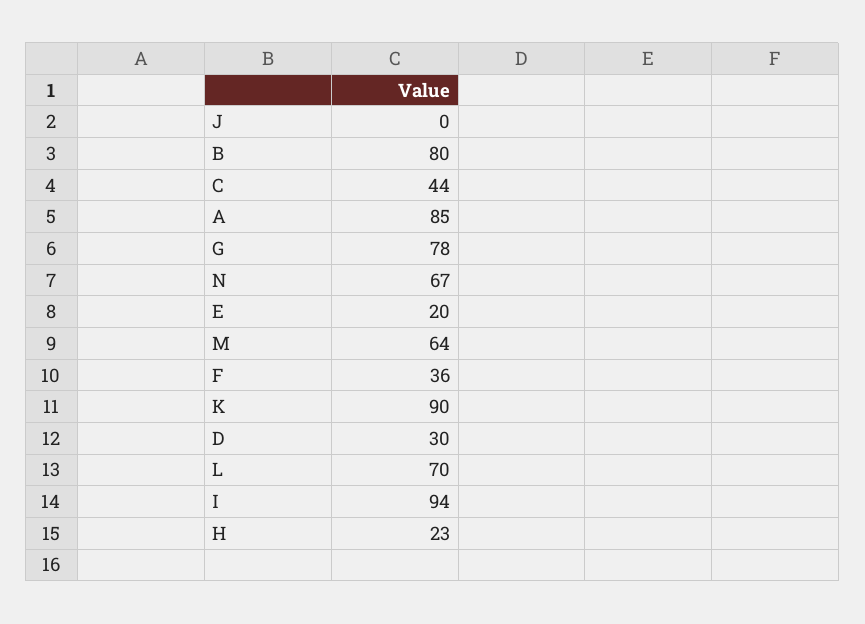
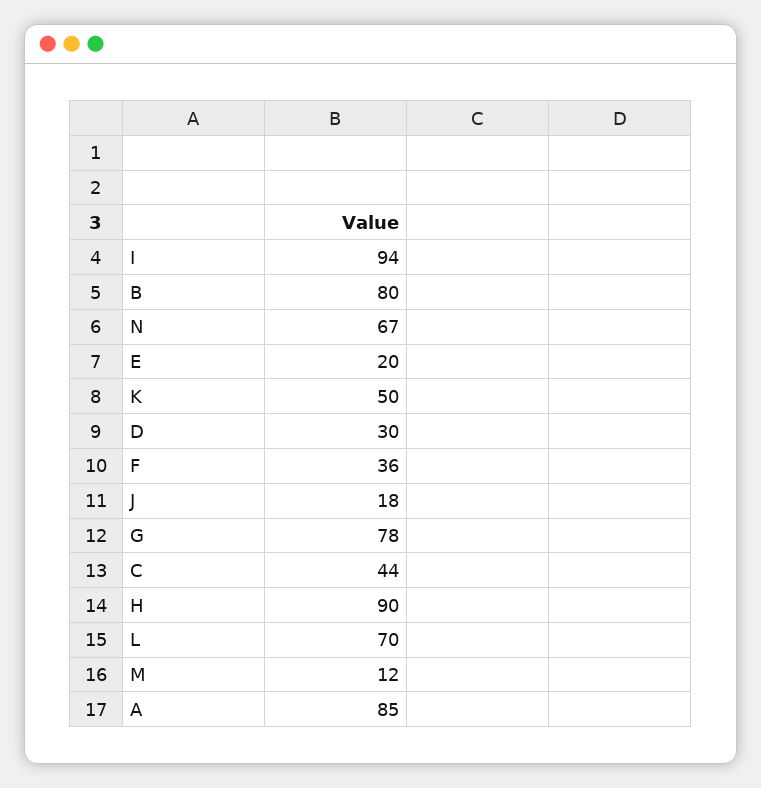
  {
-   "J": 0,
+   "J": 18,
    "B": 80,
    "C": 44,
    "A": 85,
    "G": 78,
    "N": 67,
    "E": 20,
-   "M": 64,
+   "M": 12,
    "F": 36,
-   "K": 90,
+   "K": 50,
    "D": 30,
    "L": 70,
    "I": 94,
-   "H": 23
+   "H": 90
  }

